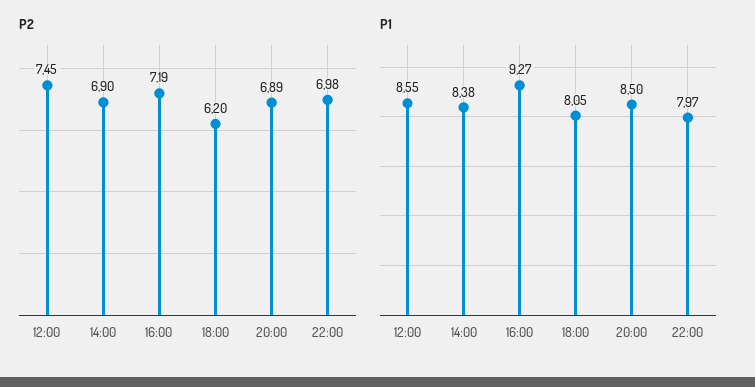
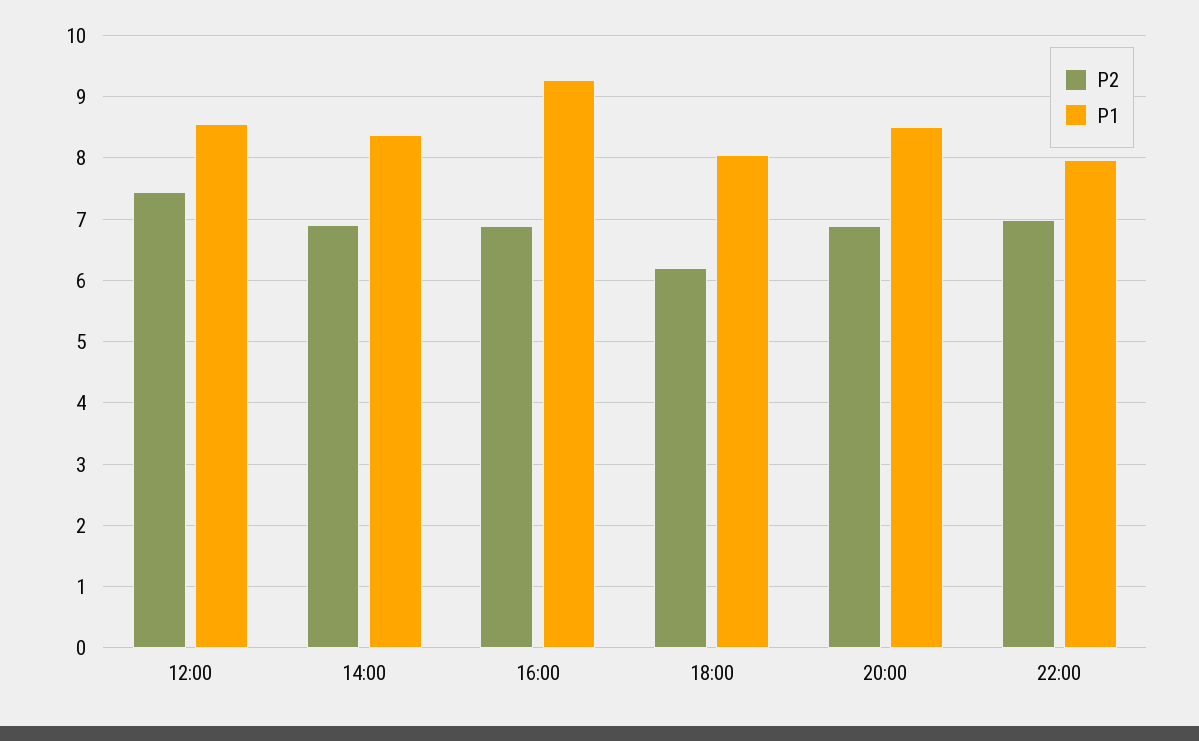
  {
    "P2": {
      "12:00": 7.45,
      "14:00": 6.9,
-     "16:00": 7.19,
+     "16:00": 6.9,
      "18:00": 6.2,
      "20:00": 6.89,
      "22:00": 6.98
    },
    "P1": {
      "12:00": 8.55,
      "14:00": 8.38,
      "16:00": 9.27,
      "18:00": 8.05,
      "20:00": 8.5,
      "22:00": 7.97
    }
  }

